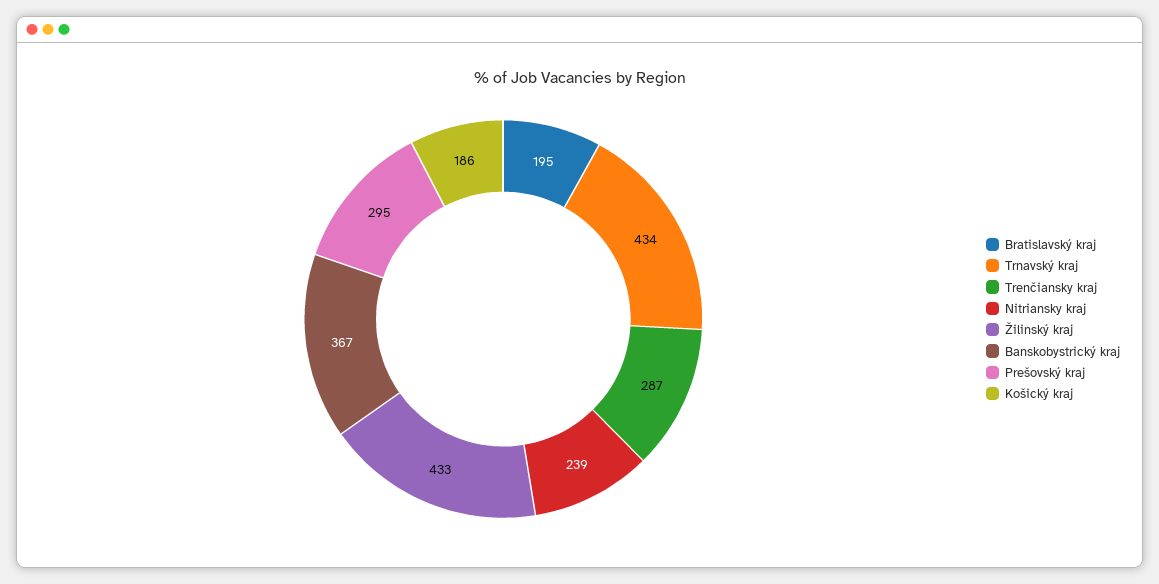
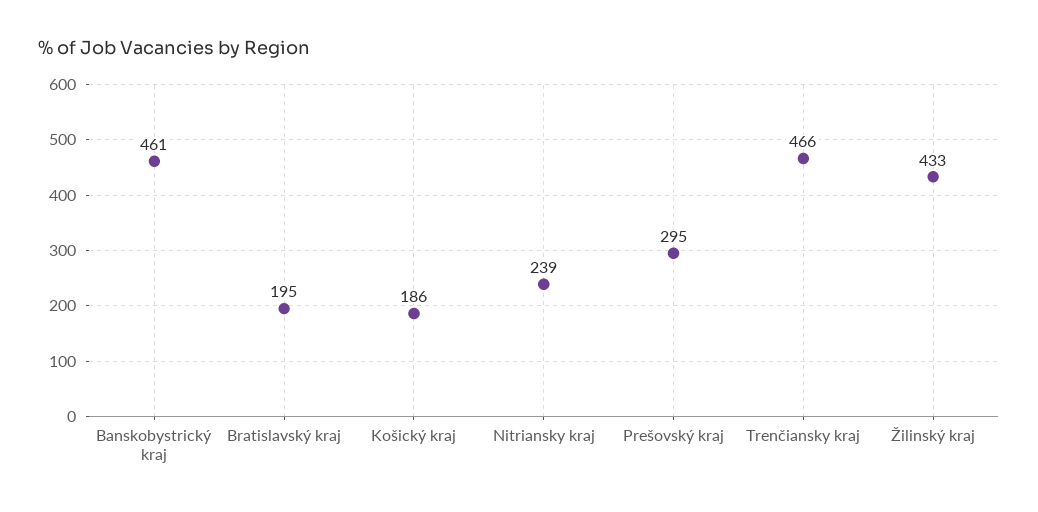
  {
    "Bratislavský kraj": 195,
-   "Trnavský kraj": 434,
-   "Trenčiansky kraj": 287,
+   "Trenčiansky kraj": 466,
    "Nitriansky kraj": 239,
    "Žilinský kraj": 433,
-   "Banskobystrický kraj": 367,
+   "Banskobystrický kraj": 461,
    "Prešovský kraj": 295,
    "Košický kraj": 186
  }

